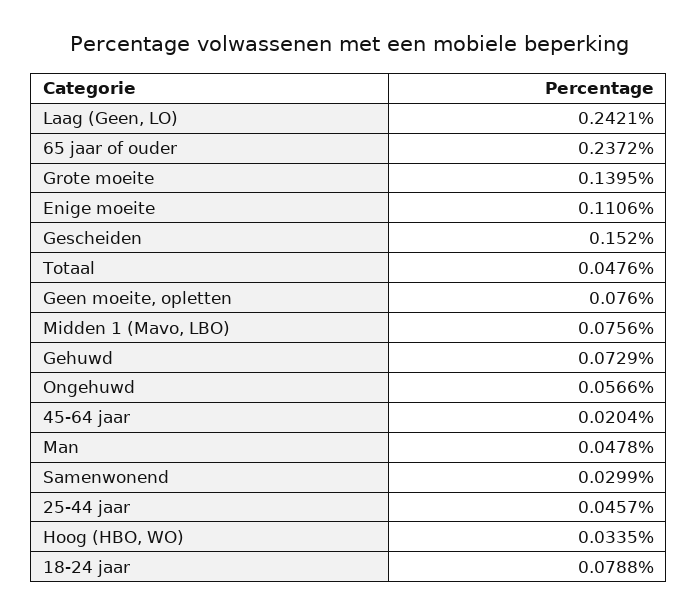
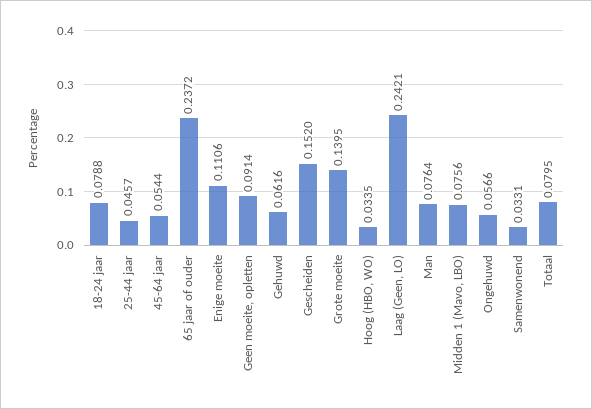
  {
    "Laag (Geen, LO)": 0.2421,
    "65 jaar of ouder": 0.2372,
    "Grote moeite": 0.1395,
    "Enige moeite": 0.1106,
    "Gescheiden": 0.152,
-   "Totaal": 0.0476,
+   "Totaal": 0.0795,
-   "Geen moeite, opletten": 0.076,
+   "Geen moeite, opletten": 0.0914,
    "Midden 1 (Mavo, LBO)": 0.0756,
-   "Gehuwd": 0.0729,
+   "Gehuwd": 0.0616,
    "Ongehuwd": 0.0566,
-   "45-64 jaar": 0.0204,
+   "45-64 jaar": 0.0544,
-   "Man": 0.0478,
+   "Man": 0.0764,
-   "Samenwonend": 0.0299,
+   "Samenwonend": 0.0331,
    "25-44 jaar": 0.0457,
    "Hoog (HBO, WO)": 0.0335,
    "18-24 jaar": 0.0788
  }

